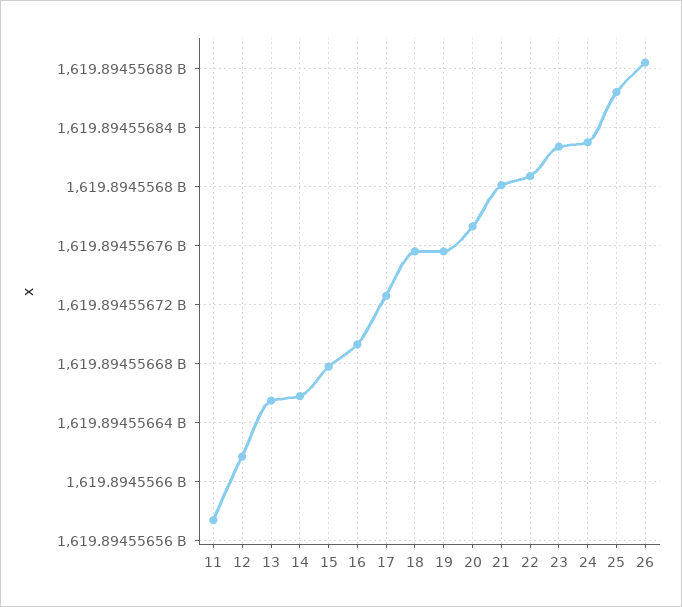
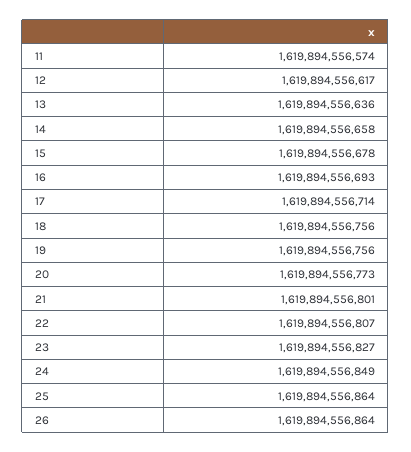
  {
    "11": 1619894556574,
    "12": 1619894556617,
-   "13": 1619894556655,
+   "13": 1619894556636,
    "14": 1619894556658,
    "15": 1619894556678,
    "16": 1619894556693,
-   "17": 1619894556725,
+   "17": 1619894556714,
    "18": 1619894556756,
    "19": 1619894556756,
    "20": 1619894556773,
    "21": 1619894556801,
    "22": 1619894556807,
    "23": 1619894556827,
-   "24": 1619894556830,
+   "24": 1619894556849,
    "25": 1619894556864,
-   "26": 1619894556885
+   "26": 1619894556864
  }

